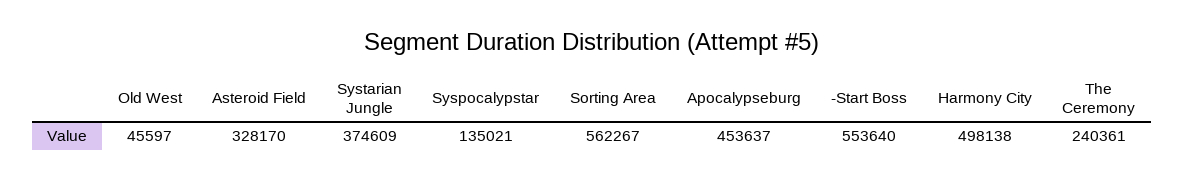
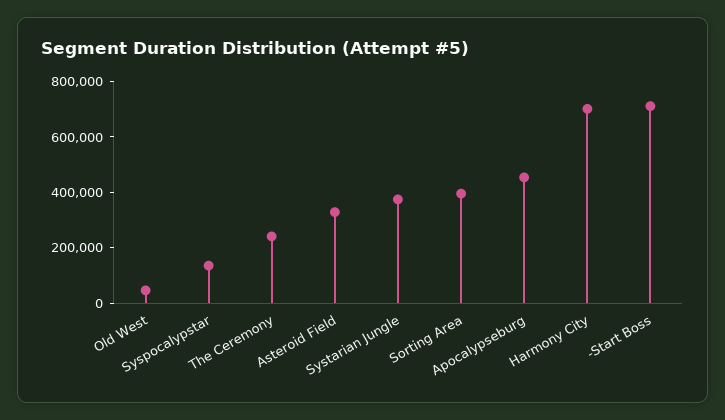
  {
    "Old West": 45597,
    "Asteroid Field": 328170,
    "Systarian Jungle": 374609,
    "Syspocalypstar": 135021,
-   "Sorting Area": 562267,
+   "Sorting Area": 400000,
    "Apocalypseburg": 453637,
-   "-Start Boss": 553640,
+   "-Start Boss": 700000,
-   "Harmony City": 498138,
+   "Harmony City": 700000,
    "The Ceremony": 240361
  }

